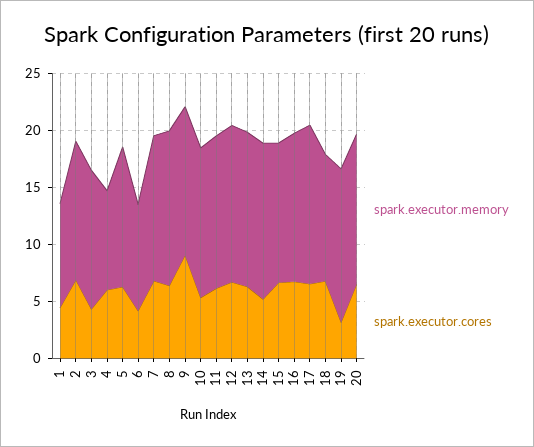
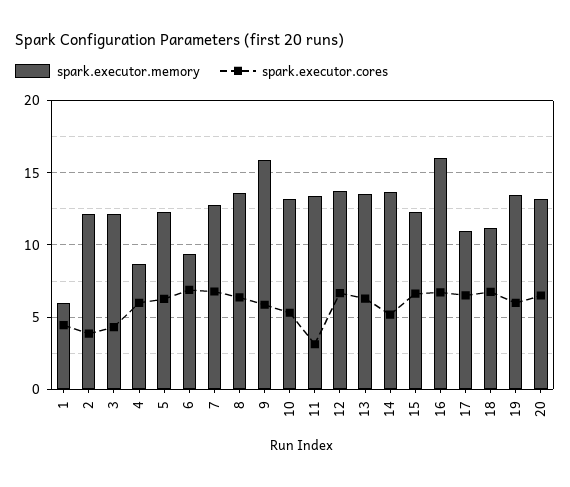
  {
    "spark.executor.memory": {
-     "1": 9,
+     "1": 6,
      "2": 12,
      "3": 12,
      "4": 8.5,
      "5": 12.5,
      "6": 9.5,
      "7": 13,
      "8": 13.5,
-     "9": 13,
+     "9": 16,
      "10": 13,
      "11": 13.5,
      "12": 14,
      "13": 13.5,
      "14": 13.5,
      "15": 12.5,
-     "16": 13,
+     "16": 16,
-     "17": 14,
+     "17": 11,
      "18": 11,
      "19": 13.5,
      "20": 13
    },
    "spark.executor.cores": {
      "1": 4.5,
-     "2": 7,
+     "2": 4,
      "3": 4.5,
      "4": 6,
      "5": 6.5,
-     "6": 4,
+     "6": 7,
      "7": 7,
      "8": 6.5,
-     "9": 9,
+     "9": 6,
      "10": 5.5,
-     "11": 6,
+     "11": 3,
      "12": 6.5,
      "13": 6.5,
      "14": 5,
      "15": 6.5,
      "16": 6.5,
      "17": 6.5,
      "18": 6.5,
-     "19": 3,
+     "19": 6,
      "20": 6.5
    }
  }

